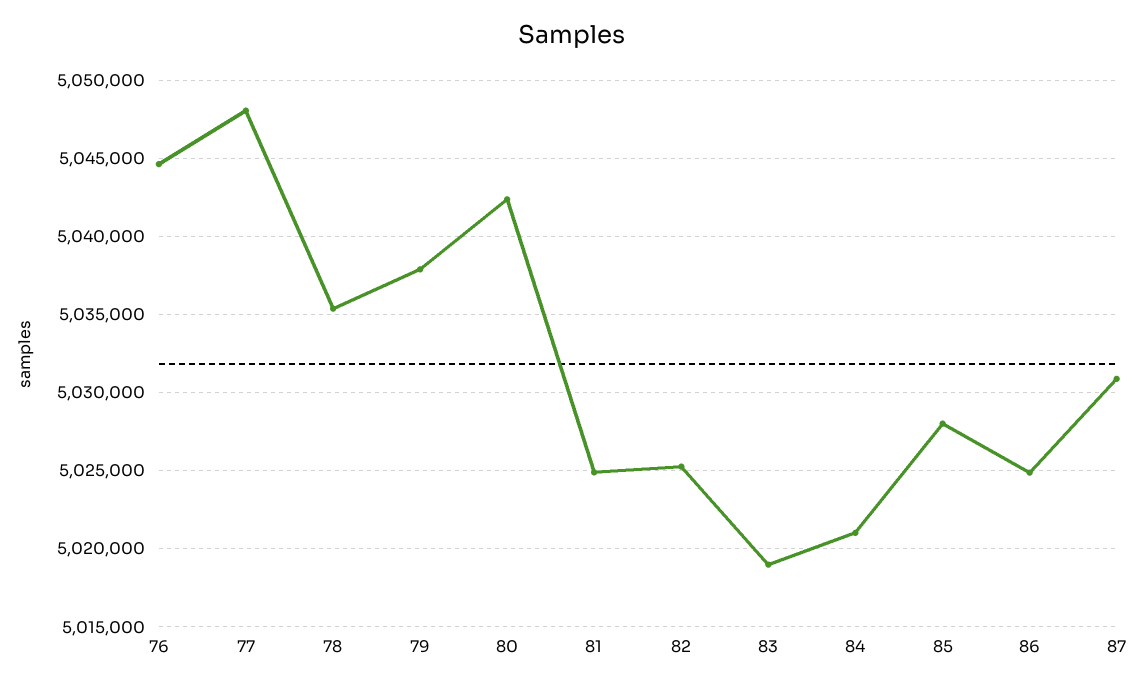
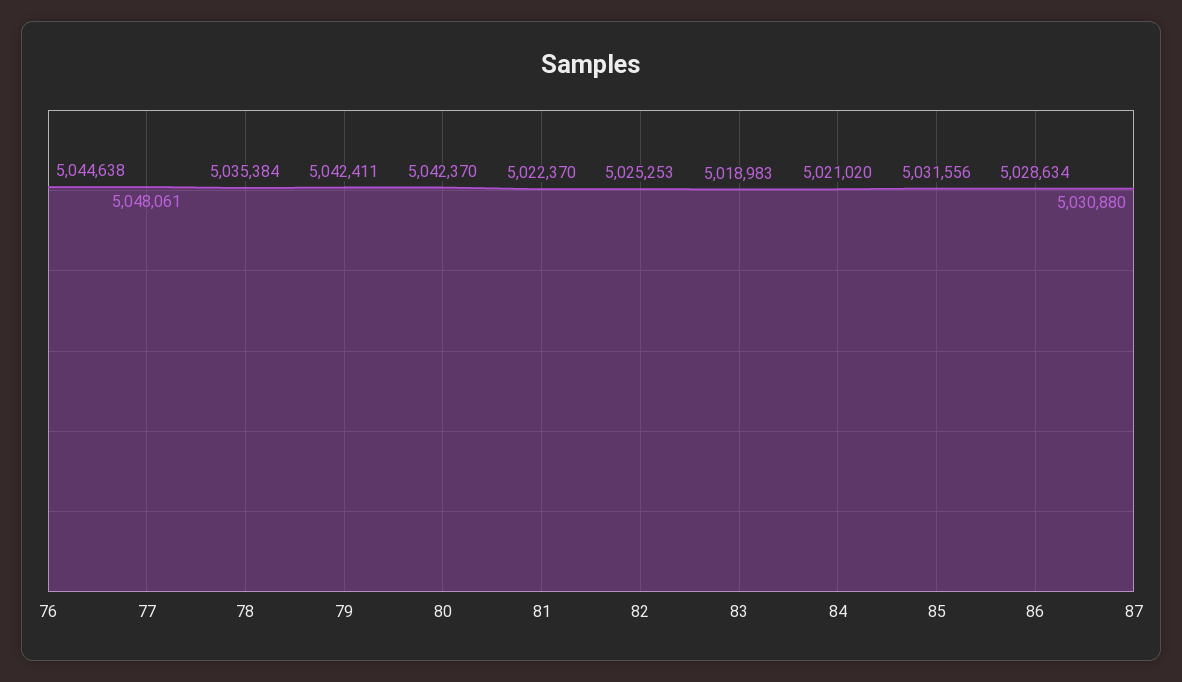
  {
    "76": 5044638,
    "77": 5048061,
    "78": 5035384,
-   "79": 5038000,
+   "79": 5042411,
    "80": 5042370,
-   "81": 5025000,
+   "81": 5022370,
    "82": 5025253,
    "83": 5018983,
    "84": 5021020,
-   "85": 5028000,
+   "85": 5031556,
-   "86": 5025000,
+   "86": 5028634,
    "87": 5030880
  }

